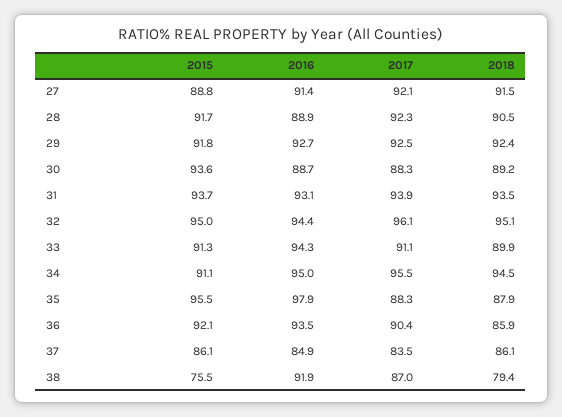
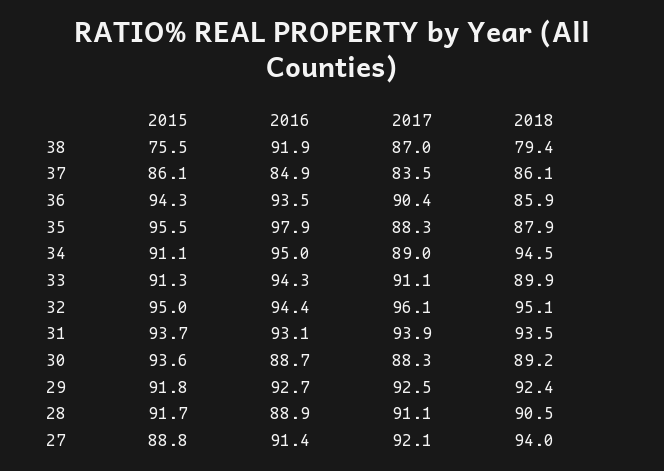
  {
    "2015": {
      "27": 88.8,
      "28": 91.7,
      "29": 91.8,
      "30": 93.6,
      "31": 93.7,
      "32": 95,
      "33": 91.3,
      "34": 91.1,
      "35": 95.5,
-     "36": 92.1,
+     "36": 94.3,
      "37": 86.1,
      "38": 75.5
    },
    "2016": {
      "27": 91.4,
      "28": 88.9,
      "29": 92.7,
      "30": 88.7,
      "31": 93.1,
      "32": 94.4,
      "33": 94.3,
      "34": 95,
      "35": 97.9,
      "36": 93.5,
      "37": 84.9,
      "38": 91.9
    },
    "2017": {
      "27": 92.1,
-     "28": 92.3,
+     "28": 91.1,
      "29": 92.5,
      "30": 88.3,
      "31": 93.9,
      "32": 96.1,
      "33": 91.1,
-     "34": 95.5,
+     "34": 89,
      "35": 88.3,
      "36": 90.4,
      "37": 83.5,
      "38": 87
    },
    "2018": {
-     "27": 91.5,
+     "27": 94,
      "28": 90.5,
      "29": 92.4,
      "30": 89.2,
      "31": 93.5,
      "32": 95.1,
      "33": 89.9,
      "34": 94.5,
      "35": 87.9,
      "36": 85.9,
      "37": 86.1,
      "38": 79.4
    }
  }

